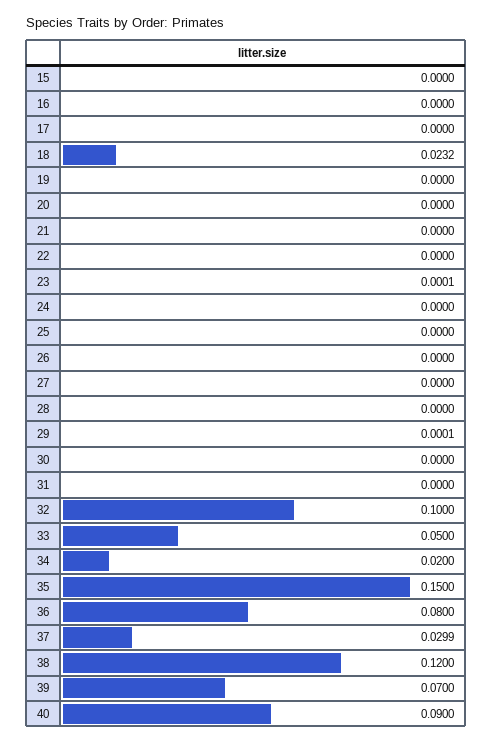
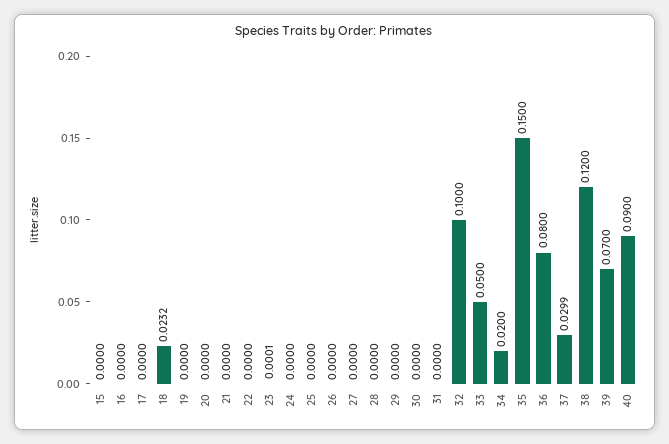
  {
    "15": 0,
    "16": 0,
    "17": 0,
    "18": 0.0232,
    "19": 0,
    "20": 0,
    "21": 0,
    "22": 0,
    "23": 0.0001,
    "24": 0,
    "25": 0,
    "26": 0,
    "27": 0,
    "28": 0,
-   "29": 0.0001,
+   "29": 0,
    "30": 0,
    "31": 0,
    "32": 0.1,
    "33": 0.05,
    "34": 0.02,
    "35": 0.15,
    "36": 0.08,
    "37": 0.0299,
    "38": 0.12,
    "39": 0.07,
    "40": 0.09
  }

